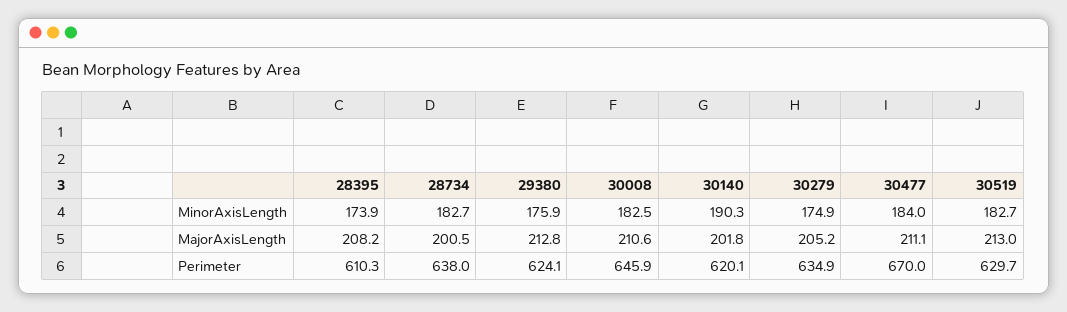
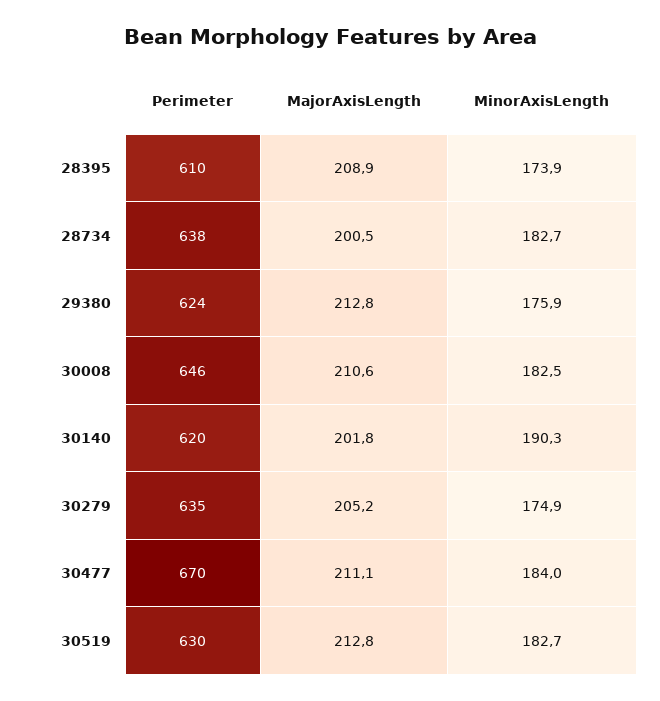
  {
    "28395": {
      "MinorAxisLength": 173.9,
-     "MajorAxisLength": 208.2,
+     "MajorAxisLength": 208.9,
      "Perimeter": 610.3
    },
    "28734": {
      "MinorAxisLength": 182.7,
      "MajorAxisLength": 200.5,
      "Perimeter": 638
    },
    "29380": {
      "MinorAxisLength": 175.9,
      "MajorAxisLength": 212.8,
      "Perimeter": 624.1
    },
    "30008": {
      "MinorAxisLength": 182.5,
      "MajorAxisLength": 210.6,
      "Perimeter": 645.9
    },
    "30140": {
      "MinorAxisLength": 190.3,
      "MajorAxisLength": 201.8,
      "Perimeter": 620.1
    },
    "30279": {
      "MinorAxisLength": 174.9,
      "MajorAxisLength": 205.2,
      "Perimeter": 634.9
    },
    "30477": {
      "MinorAxisLength": 184,
      "MajorAxisLength": 211.1,
      "Perimeter": 670
    },
    "30519": {
      "MinorAxisLength": 182.7,
-     "MajorAxisLength": 213,
+     "MajorAxisLength": 212.8,
      "Perimeter": 629.7
    }
  }

